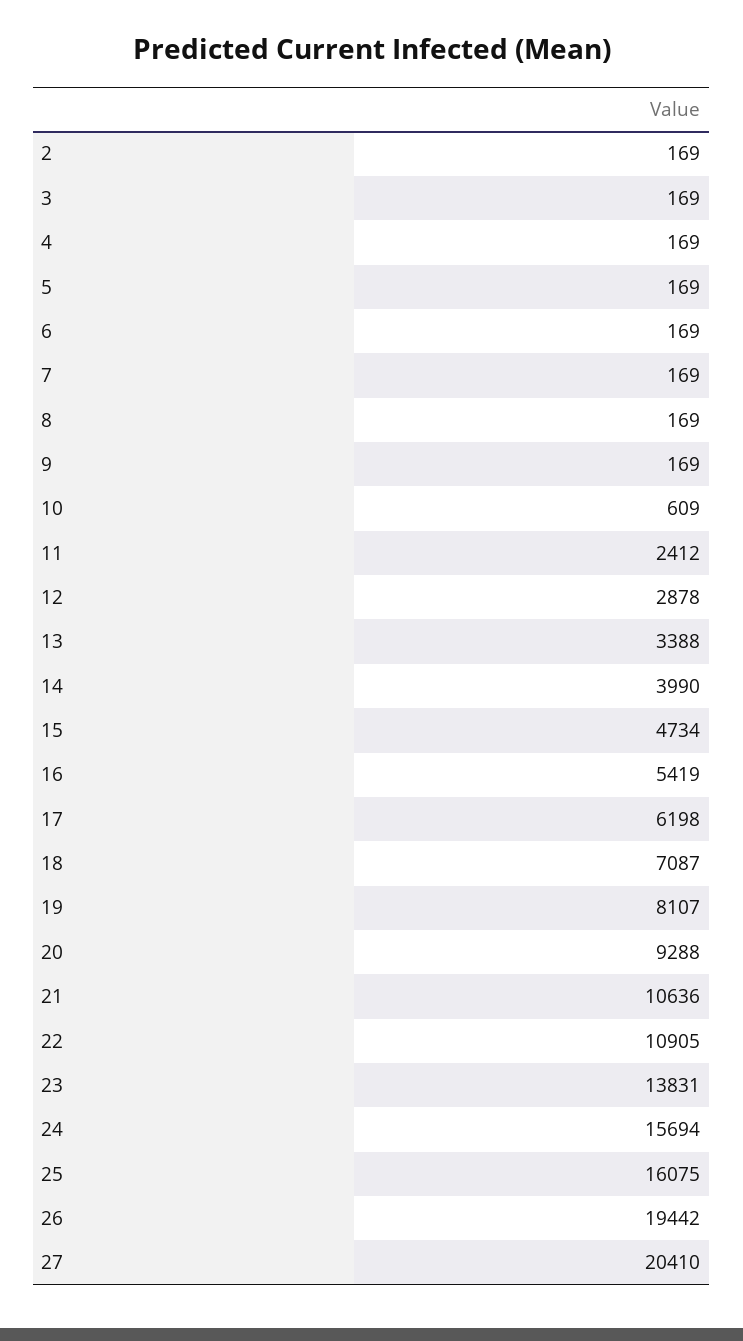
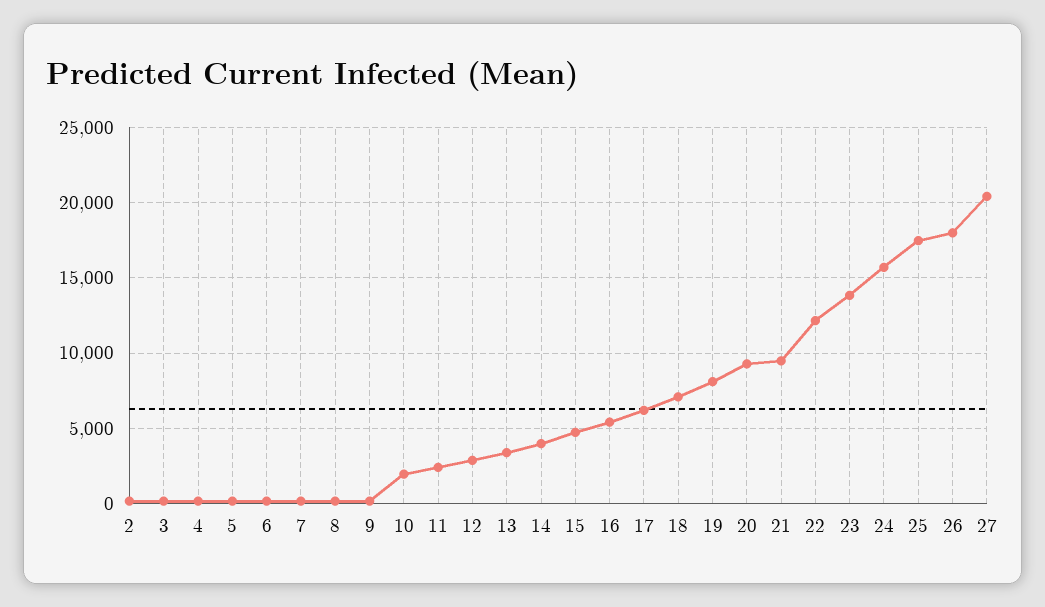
  {
    "2": 169,
    "3": 169,
    "4": 169,
    "5": 169,
    "6": 169,
    "7": 169,
    "8": 169,
    "9": 169,
-   "10": 609,
+   "10": 2000,
    "11": 2412,
    "12": 2878,
    "13": 3388,
    "14": 3990,
    "15": 4734,
    "16": 5419,
    "17": 6198,
    "18": 7087,
    "19": 8107,
    "20": 9288,
-   "21": 10636,
+   "21": 9500,
-   "22": 10905,
+   "22": 12000,
    "23": 13831,
    "24": 15694,
-   "25": 16075,
+   "25": 17500,
-   "26": 19442,
+   "26": 18000,
    "27": 20410
  }

